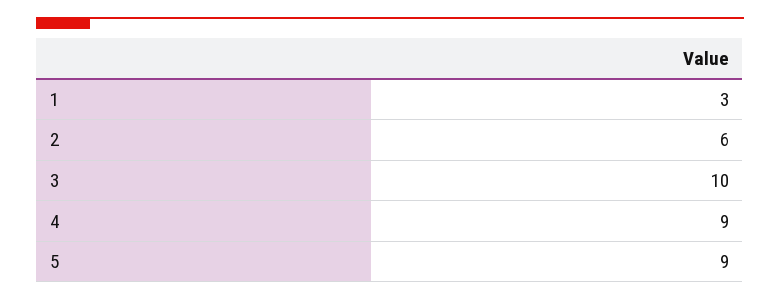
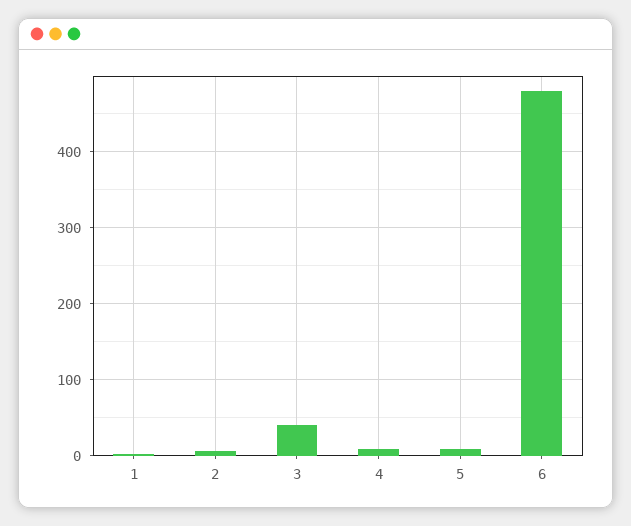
  {
    "1": 3,
    "2": 6,
-   "3": 10,
+   "3": 40,
    "4": 9,
-   "5": 9
+   "5": 9,
+   "6": 480
  }

